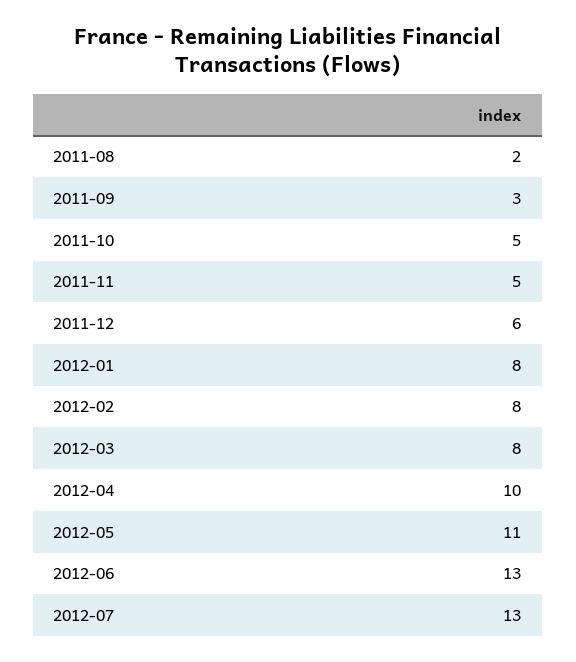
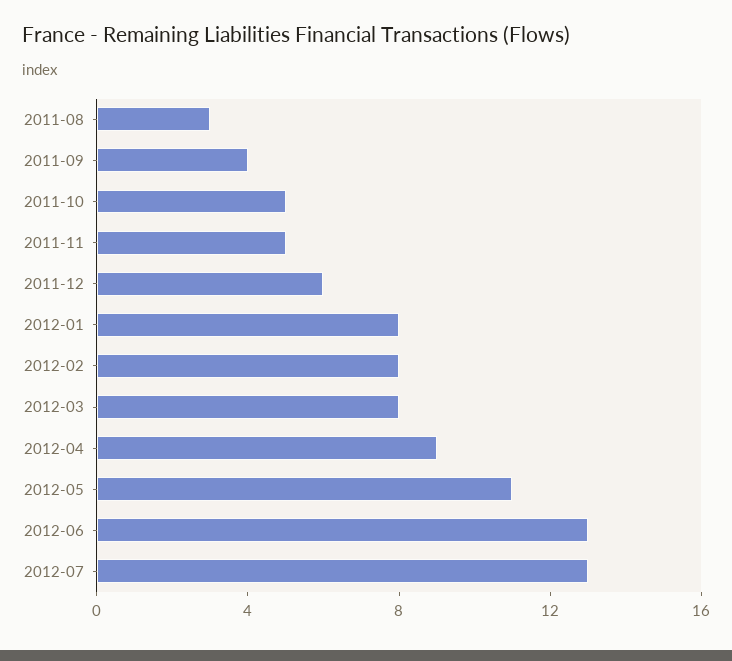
  {
-   "2011-08": 2,
+   "2011-08": 3,
-   "2011-09": 3,
+   "2011-09": 4,
    "2011-10": 5,
    "2011-11": 5,
    "2011-12": 6,
    "2012-01": 8,
    "2012-02": 8,
    "2012-03": 8,
-   "2012-04": 10,
+   "2012-04": 9,
    "2012-05": 11,
    "2012-06": 13,
    "2012-07": 13
  }

